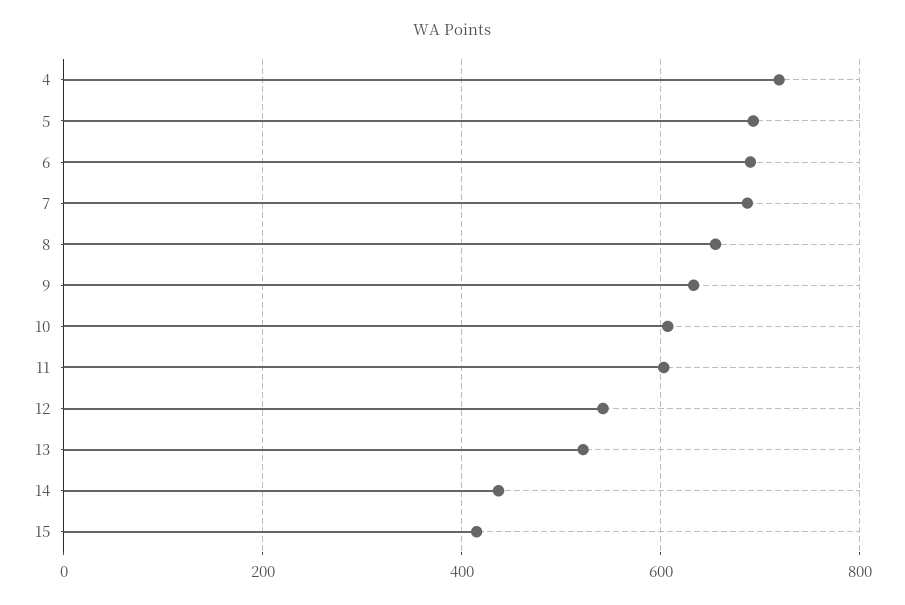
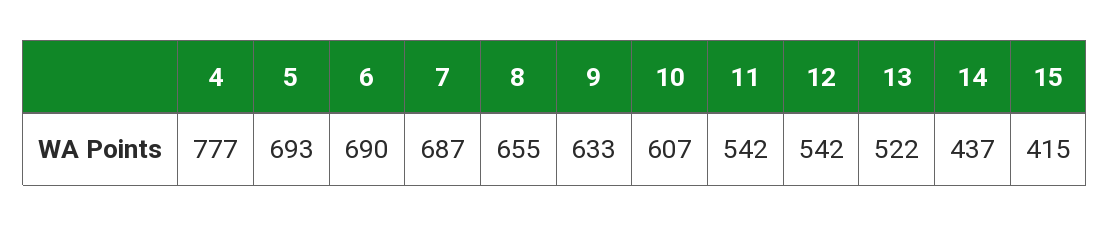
  {
-   "4": 720,
+   "4": 777,
    "5": 693,
    "6": 690,
    "7": 687,
    "8": 655,
    "9": 633,
    "10": 607,
-   "11": 600,
+   "11": 542,
    "12": 542,
    "13": 522,
    "14": 437,
    "15": 415
  }

